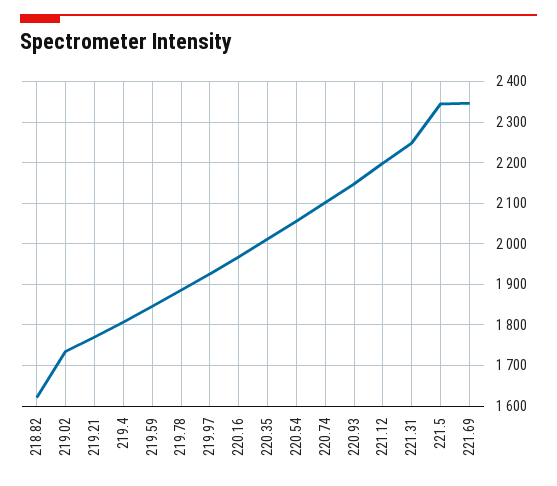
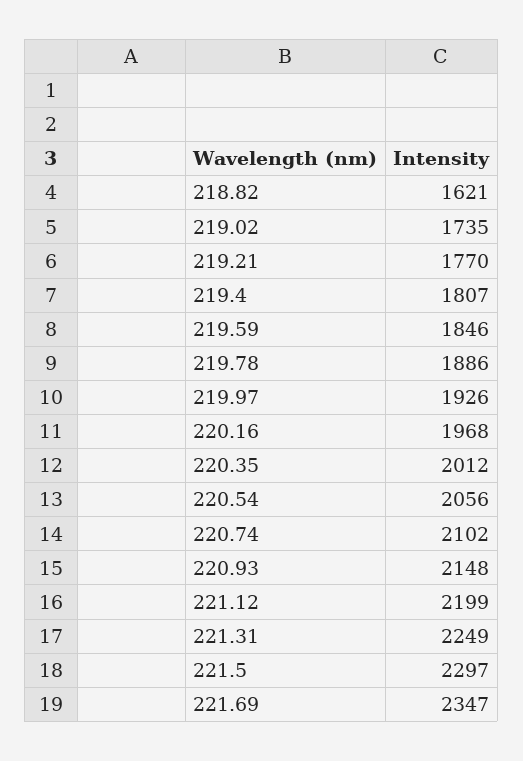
  {
    "218.82": 1621,
    "219.02": 1735,
    "219.21": 1770,
    "219.4": 1807,
    "219.59": 1846,
    "219.78": 1886,
    "219.97": 1926,
    "220.16": 1968,
    "220.35": 2012,
    "220.54": 2056,
    "220.74": 2102,
    "220.93": 2148,
    "221.12": 2199,
    "221.31": 2249,
-   "221.5": 2340,
+   "221.5": 2297,
    "221.69": 2347
  }

